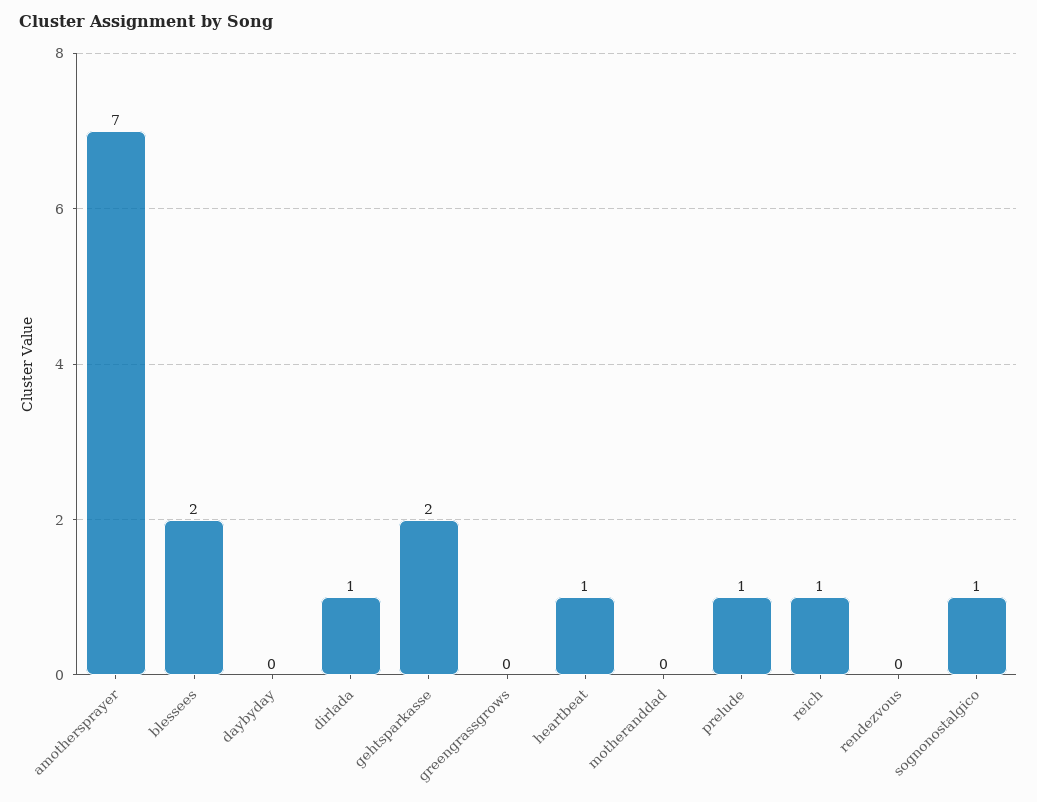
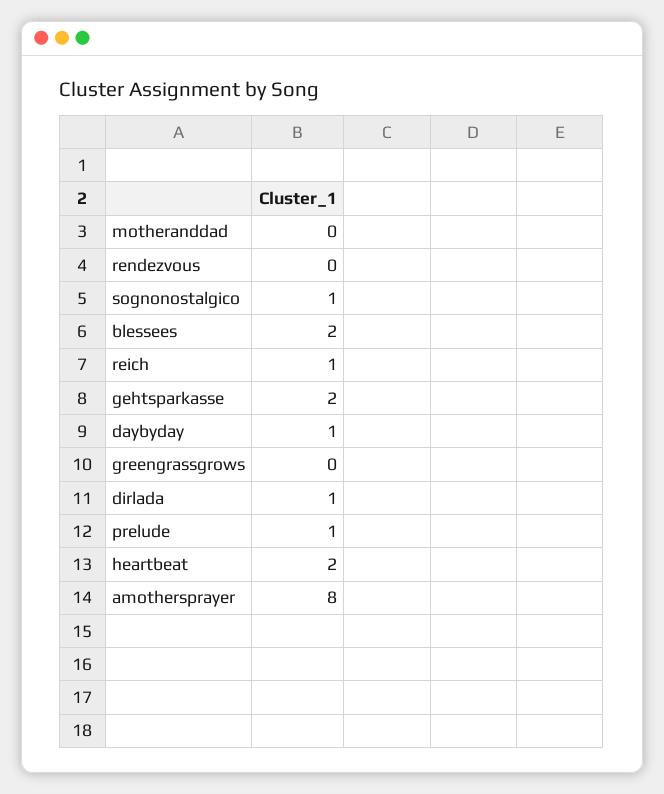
  {
-   "amothersprayer": 7,
+   "amothersprayer": 8,
    "blessees": 2,
-   "daybyday": 0,
+   "daybyday": 1,
    "dirlada": 1,
    "gehtsparkasse": 2,
    "greengrassgrows": 0,
-   "heartbeat": 1,
+   "heartbeat": 2,
    "motheranddad": 0,
    "prelude": 1,
    "reich": 1,
    "rendezvous": 0,
    "sognonostalgico": 1
  }

